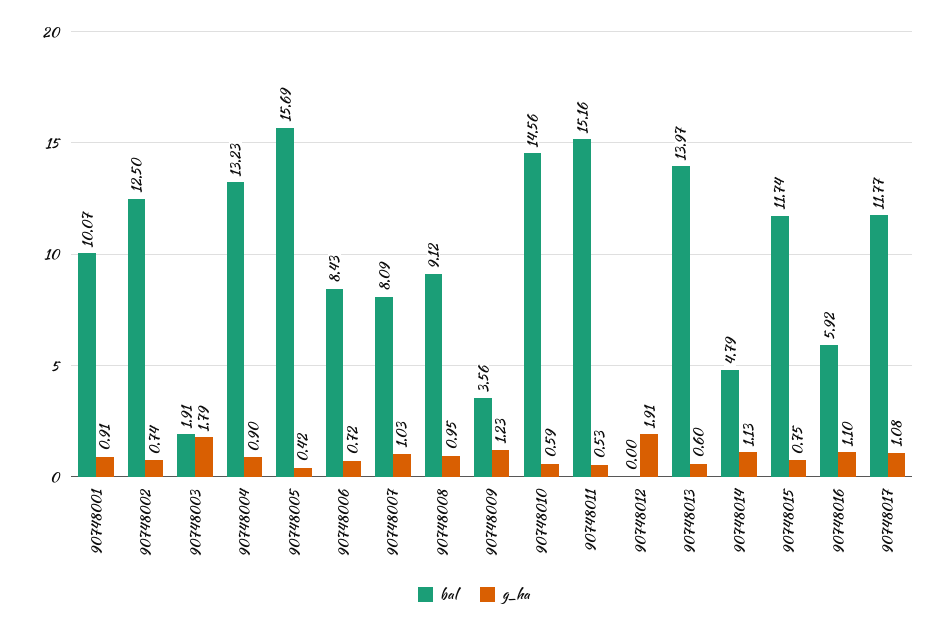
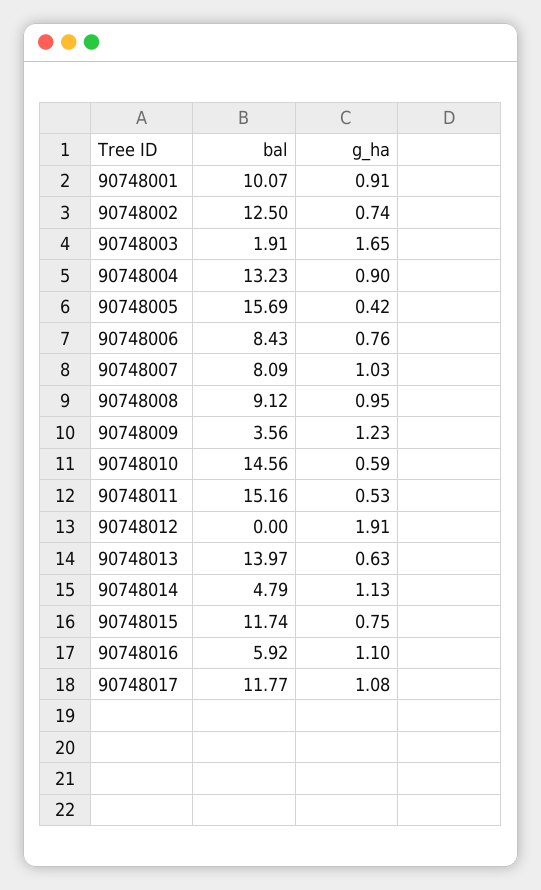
  {
    "bal": {
      "90748001": 10.07,
      "90748002": 12.5,
      "90748003": 1.91,
      "90748004": 13.23,
      "90748005": 15.69,
      "90748006": 8.43,
      "90748007": 8.09,
      "90748008": 9.12,
      "90748009": 3.56,
      "90748010": 14.56,
      "90748011": 15.16,
      "90748012": 0,
      "90748013": 13.97,
      "90748014": 4.79,
      "90748015": 11.74,
      "90748016": 5.92,
      "90748017": 11.77
    },
    "g_ha": {
      "90748001": 0.91,
      "90748002": 0.74,
-     "90748003": 1.79,
+     "90748003": 1.65,
      "90748004": 0.9,
      "90748005": 0.42,
-     "90748006": 0.72,
+     "90748006": 0.76,
      "90748007": 1.03,
      "90748008": 0.95,
      "90748009": 1.23,
      "90748010": 0.59,
      "90748011": 0.53,
      "90748012": 1.91,
-     "90748013": 0.6,
+     "90748013": 0.63,
      "90748014": 1.13,
      "90748015": 0.75,
      "90748016": 1.1,
      "90748017": 1.08
    }
  }

